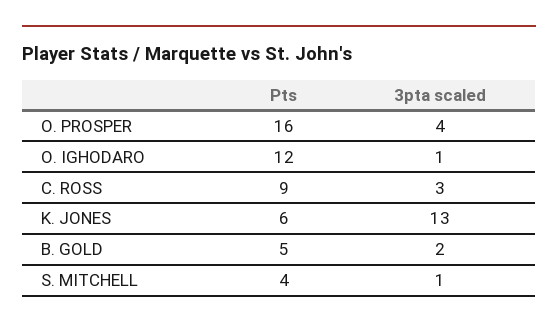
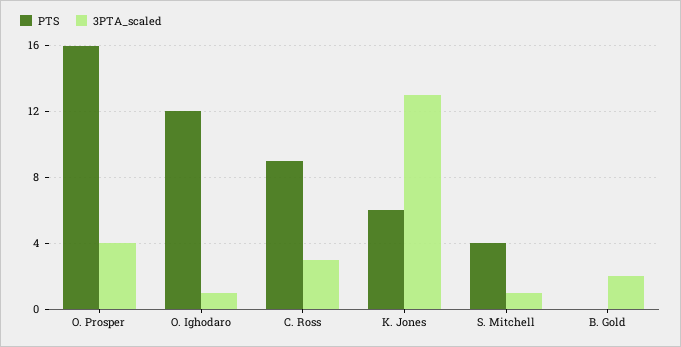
  {
    "Pts": {
      "O. PROSPER": 16,
      "O. IGHODARO": 12,
      "C. ROSS": 9,
      "K. JONES": 6,
-     "B. GOLD": 5,
+     "B. GOLD": 0,
      "S. MITCHELL": 4
    },
    "3pta scaled": {
      "O. PROSPER": 4,
      "O. IGHODARO": 1,
      "C. ROSS": 3,
      "K. JONES": 13,
      "B. GOLD": 2,
      "S. MITCHELL": 1
    }
  }

